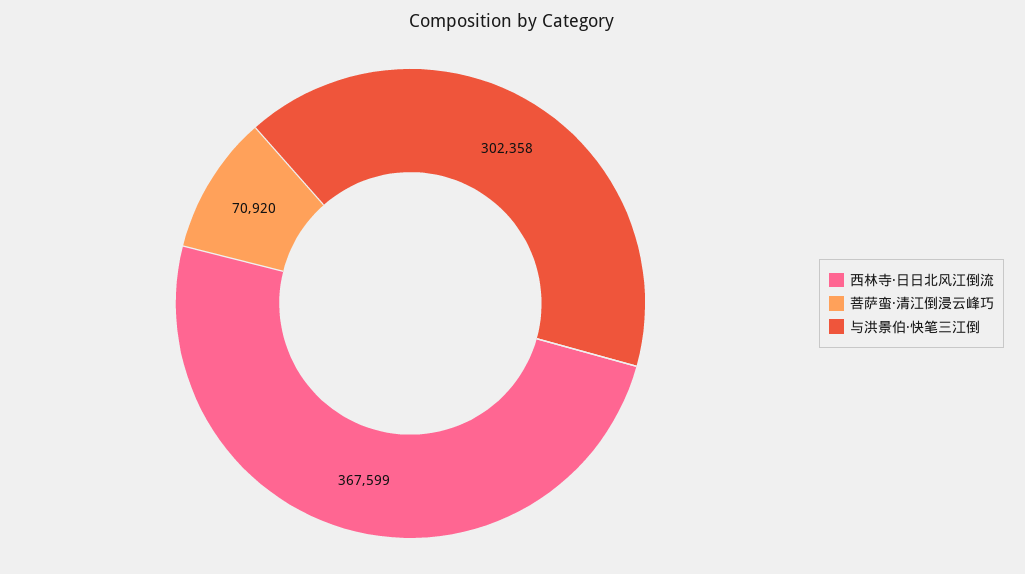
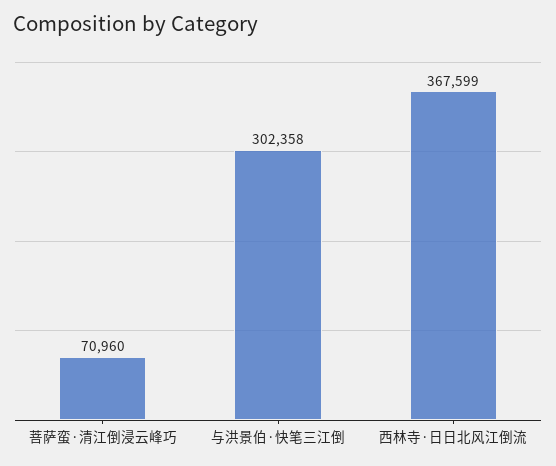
  {
    "西林寺·日日北风江倒流": 367599,
-   "菩萨蛮·清江倒浸云峰巧": 70920,
+   "菩萨蛮·清江倒浸云峰巧": 70960,
    "与洪景伯·快笔三江倒": 302358
  }

